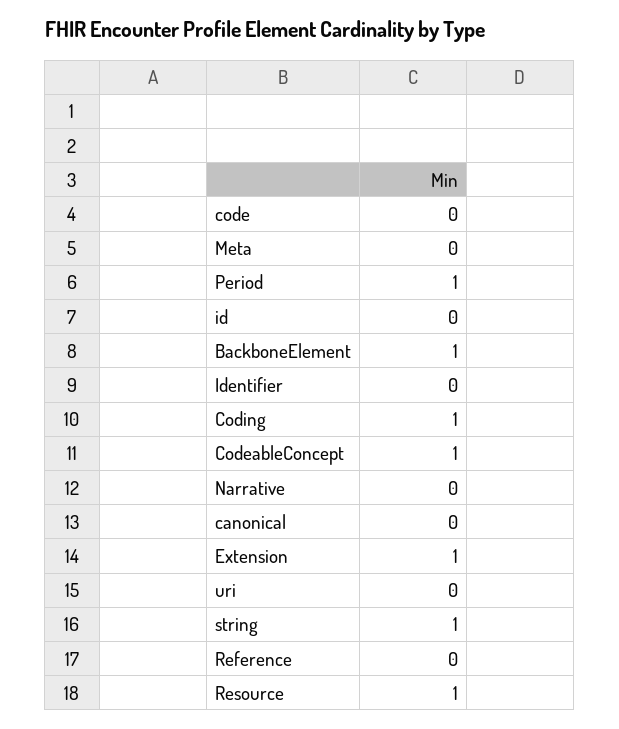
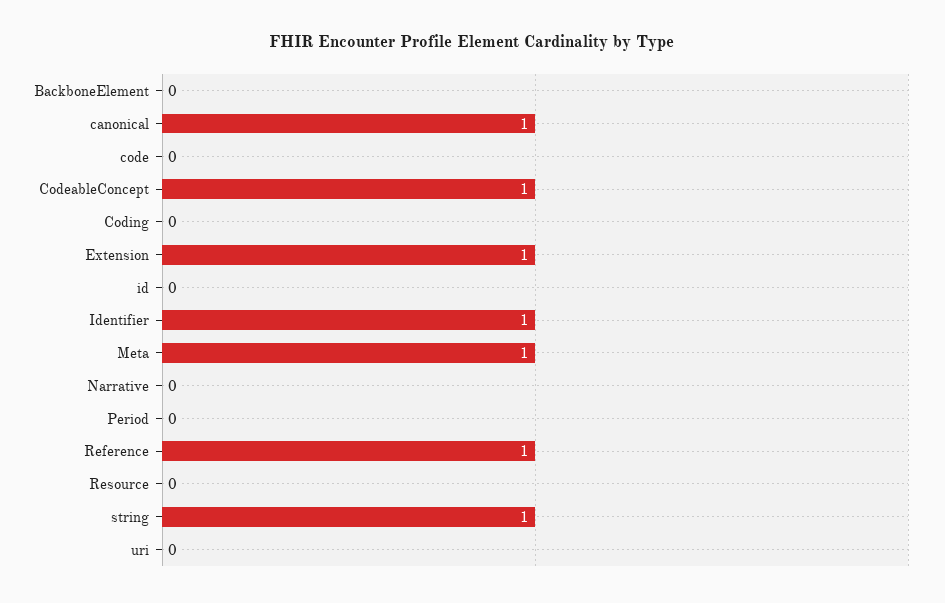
  {
    "code": 0,
-   "Meta": 0,
+   "Meta": 1,
-   "Period": 1,
+   "Period": 0,
    "id": 0,
-   "BackboneElement": 1,
+   "BackboneElement": 0,
-   "Identifier": 0,
+   "Identifier": 1,
-   "Coding": 1,
+   "Coding": 0,
    "CodeableConcept": 1,
    "Narrative": 0,
-   "canonical": 0,
+   "canonical": 1,
    "Extension": 1,
    "uri": 0,
    "string": 1,
-   "Reference": 0,
+   "Reference": 1,
-   "Resource": 1
+   "Resource": 0
  }

